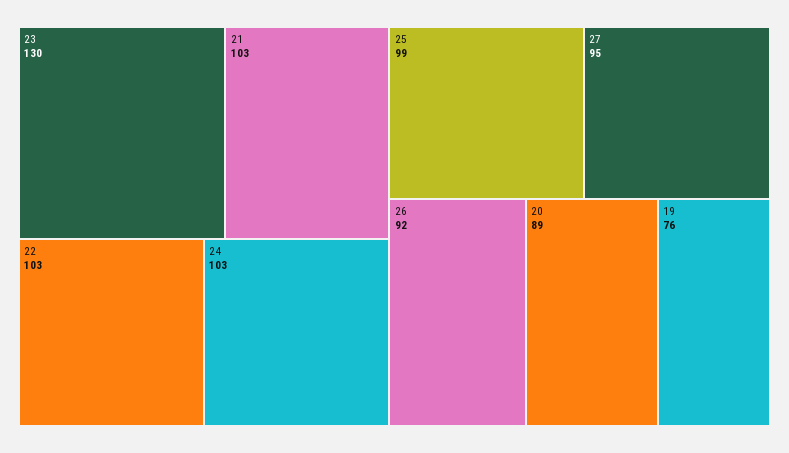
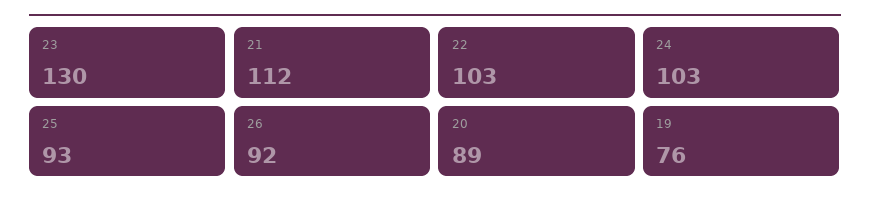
  {
    "23": 130,
-   "21": 103,
+   "21": 112,
    "22": 103,
    "24": 103,
-   "25": 99,
+   "25": 93,
-   "27": 95,
    "26": 92,
    "20": 89,
    "19": 76
  }

